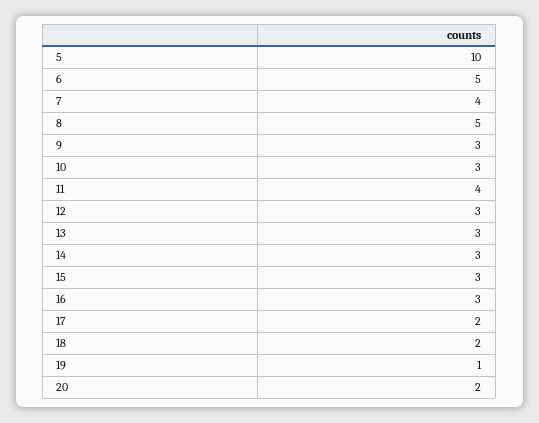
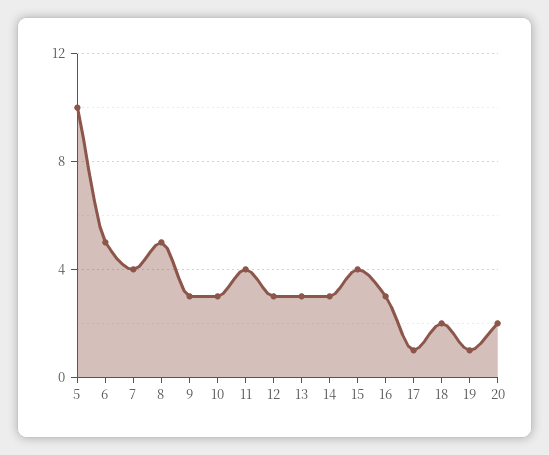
  {
    "5": 10,
    "6": 5,
    "7": 4,
    "8": 5,
    "9": 3,
    "10": 3,
    "11": 4,
    "12": 3,
    "13": 3,
    "14": 3,
-   "15": 3,
+   "15": 4,
    "16": 3,
-   "17": 2,
+   "17": 1,
    "18": 2,
    "19": 1,
    "20": 2
  }

